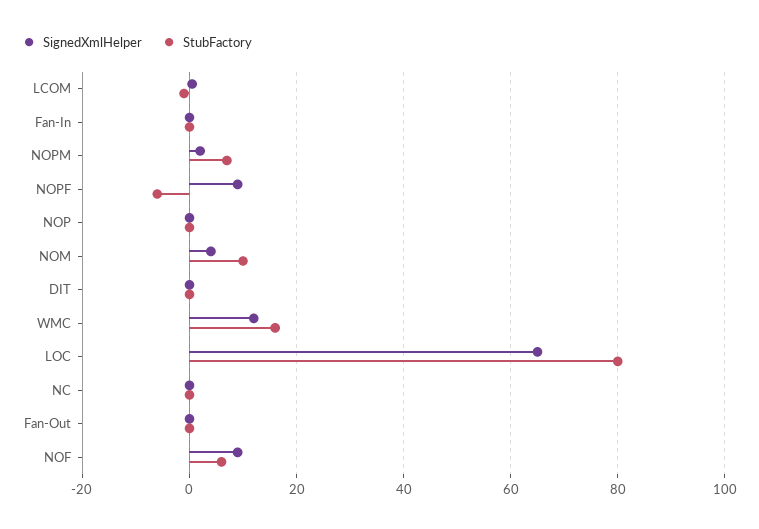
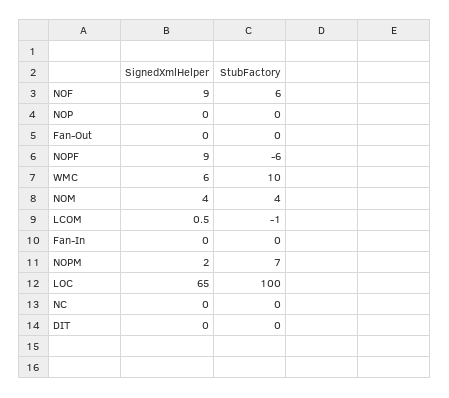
  {
    "SignedXmlHelper": {
      "LCOM": 0.5,
      "Fan-In": 0,
      "NOPM": 2,
      "NOPF": 9,
      "NOP": 0,
      "NOM": 4,
      "DIT": 0,
-     "WMC": 12,
+     "WMC": 6,
      "LOC": 65,
      "NC": 0,
      "Fan-Out": 0,
      "NOF": 9
    },
    "StubFactory": {
      "LCOM": -1,
      "Fan-In": 0,
      "NOPM": 7,
      "NOPF": -6,
      "NOP": 0,
-     "NOM": 10,
+     "NOM": 4,
      "DIT": 0,
-     "WMC": 16,
+     "WMC": 10,
-     "LOC": 80,
+     "LOC": 100,
      "NC": 0,
      "Fan-Out": 0,
      "NOF": 6
    }
  }

